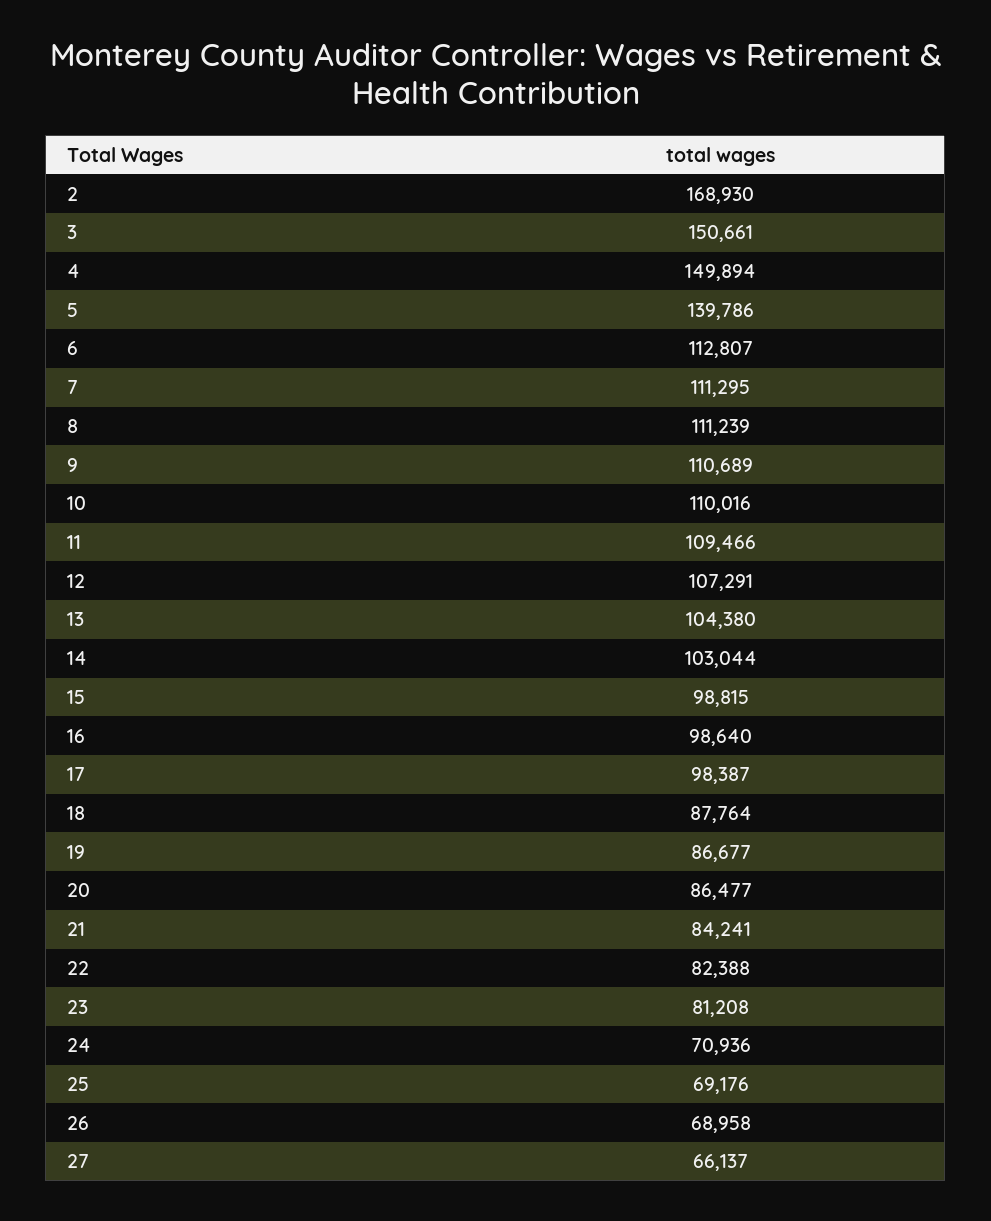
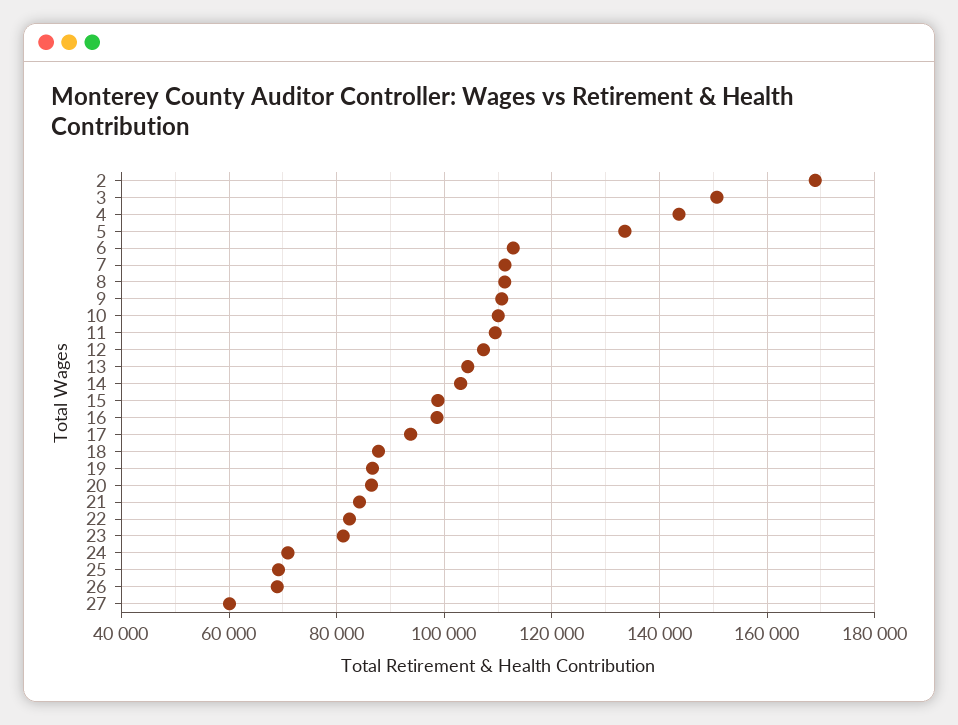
  {
    "2": 168930,
    "3": 150661,
-   "4": 149894,
+   "4": 144000,
-   "5": 139786,
+   "5": 134000,
    "6": 112807,
    "7": 111295,
    "8": 111239,
    "9": 110689,
    "10": 110016,
    "11": 109466,
    "12": 107291,
    "13": 104380,
    "14": 103044,
    "15": 98815,
    "16": 98640,
-   "17": 98387,
+   "17": 94000,
    "18": 87764,
    "19": 86677,
    "20": 86477,
    "21": 84241,
    "22": 82388,
    "23": 81208,
    "24": 70936,
    "25": 69176,
    "26": 68958,
-   "27": 66137
+   "27": 60000
  }

